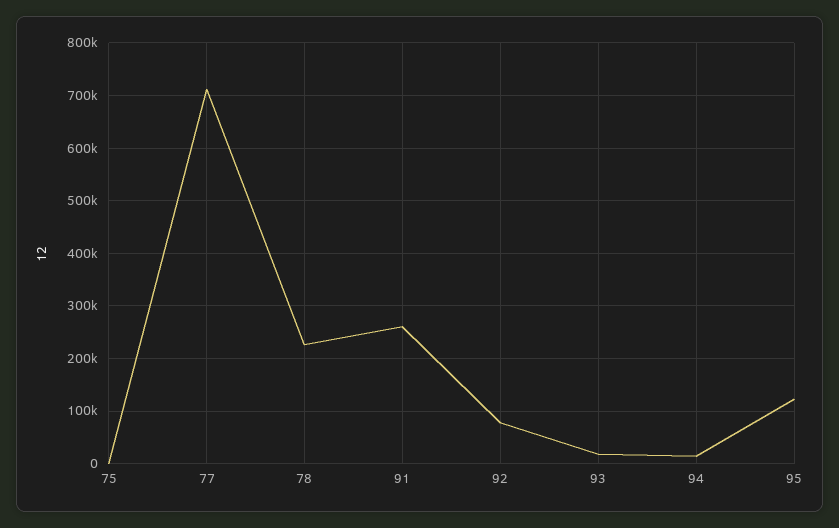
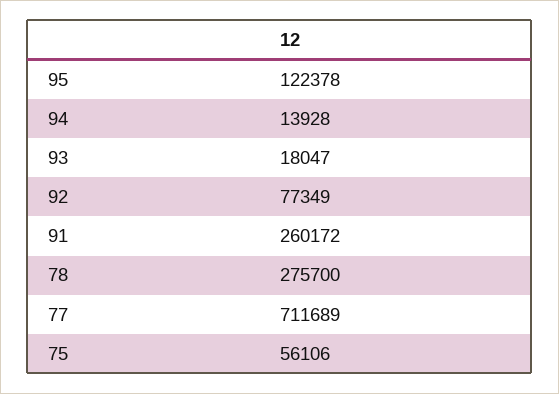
  {
-   "75": 0,
+   "75": 56106,
    "77": 711689,
-   "78": 220000,
+   "78": 275700,
    "91": 260172,
    "92": 77349,
    "93": 18047,
    "94": 13928,
    "95": 122378
  }

